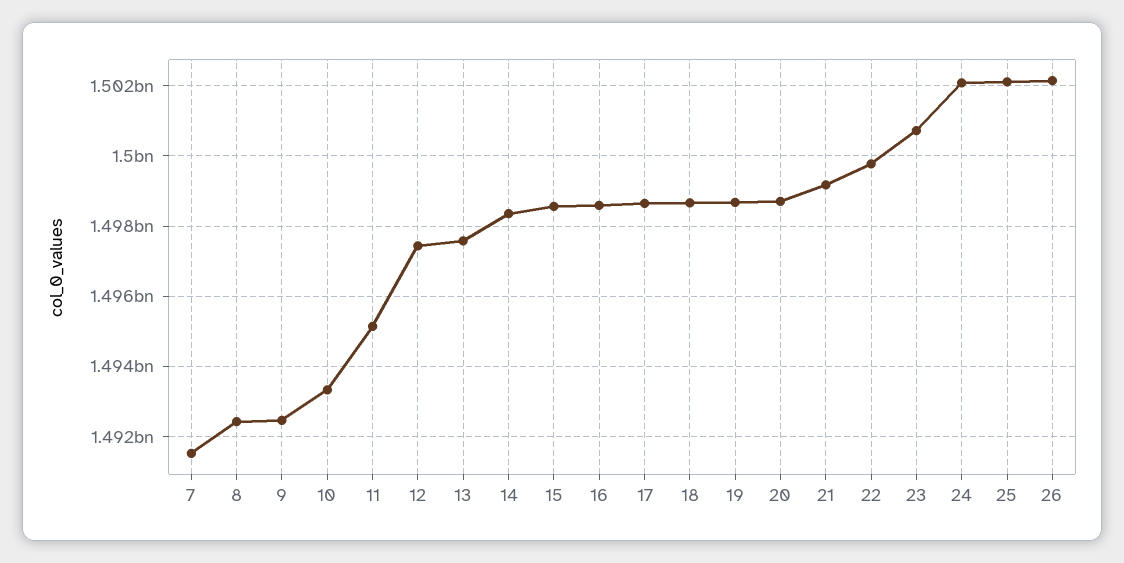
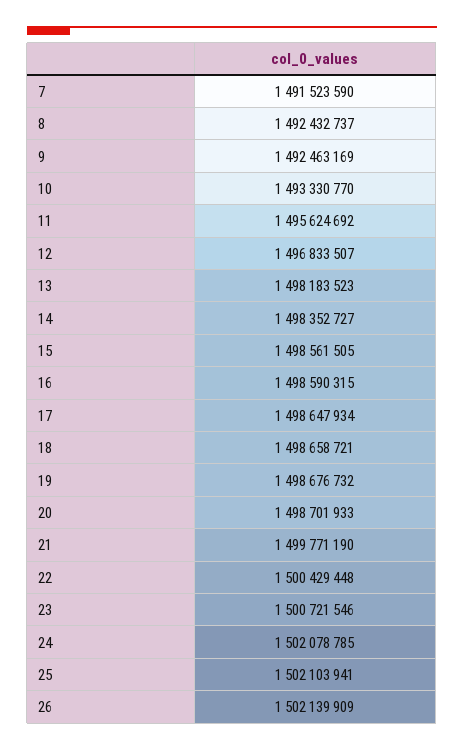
  {
    "7": 1491523590,
    "8": 1492432737,
    "9": 1492463169,
    "10": 1493330770,
-   "11": 1495200000,
+   "11": 1495624692,
-   "12": 1497400000,
+   "12": 1496833507,
-   "13": 1497600000,
+   "13": 1498183523,
    "14": 1498352727,
    "15": 1498561505,
    "16": 1498590315,
    "17": 1498647934,
    "18": 1498658721,
    "19": 1498676732,
    "20": 1498701933,
-   "21": 1499200000,
+   "21": 1499771190,
-   "22": 1499800000,
+   "22": 1500429448,
    "23": 1500721546,
    "24": 1502078785,
    "25": 1502103941,
    "26": 1502139909
  }

